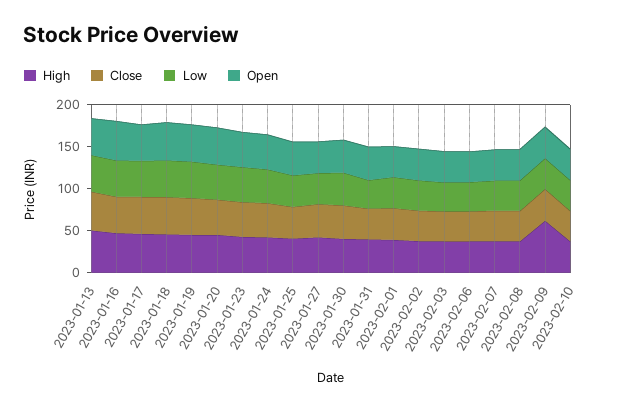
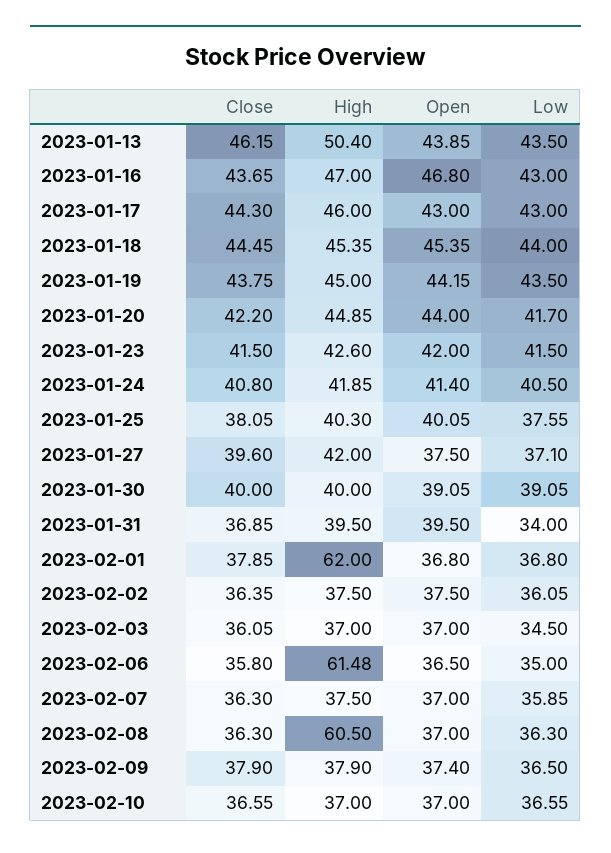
  {
    "High": {
      "2023-01-13": 50.4,
      "2023-01-16": 47,
      "2023-01-17": 46,
      "2023-01-18": 45.35,
      "2023-01-19": 45,
      "2023-01-20": 44.85,
      "2023-01-23": 42.6,
      "2023-01-24": 41.85,
      "2023-01-25": 40.3,
      "2023-01-27": 42,
      "2023-01-30": 40,
      "2023-01-31": 39.5,
-     "2023-02-01": 40,
+     "2023-02-01": 62,
      "2023-02-02": 37.5,
      "2023-02-03": 37,
-     "2023-02-06": 40,
+     "2023-02-06": 61.48,
      "2023-02-07": 37.5,
-     "2023-02-08": 40,
+     "2023-02-08": 60.5,
-     "2023-02-09": 60,
+     "2023-02-09": 37.9,
      "2023-02-10": 37
    },
    "Close": {
      "2023-01-13": 46.15,
      "2023-01-16": 43.65,
      "2023-01-17": 44.3,
      "2023-01-18": 44.45,
      "2023-01-19": 43.75,
      "2023-01-20": 42.2,
      "2023-01-23": 41.5,
      "2023-01-24": 40.8,
      "2023-01-25": 38.05,
      "2023-01-27": 39.6,
      "2023-01-30": 40,
      "2023-01-31": 36.85,
      "2023-02-01": 37.85,
      "2023-02-02": 36.35,
      "2023-02-03": 36.05,
      "2023-02-06": 35.8,
      "2023-02-07": 36.3,
      "2023-02-08": 36.3,
      "2023-02-09": 37.9,
      "2023-02-10": 36.55
    },
    "Low": {
      "2023-01-13": 43.5,
      "2023-01-16": 43,
      "2023-01-17": 43,
      "2023-01-18": 44,
      "2023-01-19": 43.5,
      "2023-01-20": 41.7,
      "2023-01-23": 41.5,
      "2023-01-24": 40.5,
      "2023-01-25": 37.55,
      "2023-01-27": 37.1,
      "2023-01-30": 39.05,
      "2023-01-31": 34,
      "2023-02-01": 36.8,
      "2023-02-02": 36.05,
      "2023-02-03": 34.5,
      "2023-02-06": 35,
      "2023-02-07": 35.85,
      "2023-02-08": 36.3,
      "2023-02-09": 36.5,
      "2023-02-10": 36.55
    },
    "Open": {
      "2023-01-13": 43.85,
      "2023-01-16": 46.8,
      "2023-01-17": 43,
      "2023-01-18": 45.35,
      "2023-01-19": 44.15,
      "2023-01-20": 44,
      "2023-01-23": 42,
      "2023-01-24": 41.4,
      "2023-01-25": 40.05,
      "2023-01-27": 37.5,
      "2023-01-30": 39.05,
      "2023-01-31": 39.5,
      "2023-02-01": 36.8,
      "2023-02-02": 37.5,
      "2023-02-03": 37,
      "2023-02-06": 36.5,
      "2023-02-07": 37,
      "2023-02-08": 37,
      "2023-02-09": 37.4,
      "2023-02-10": 37
    }
  }

